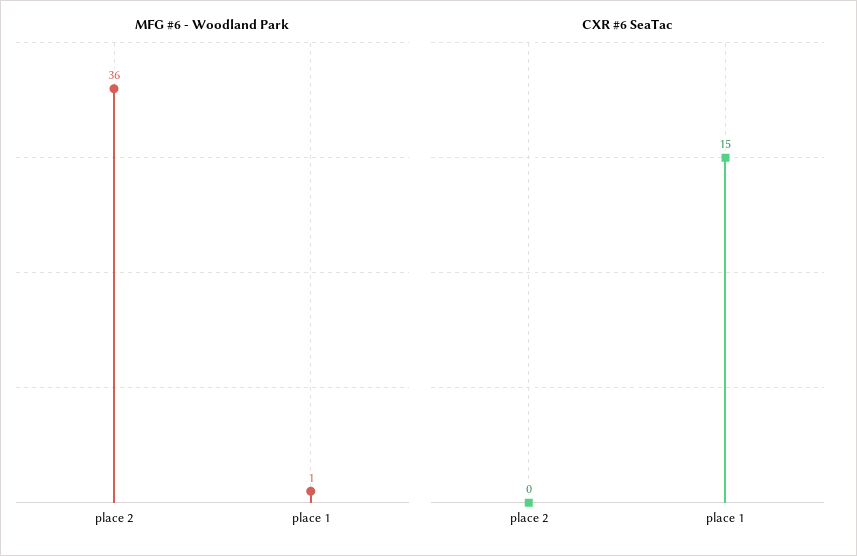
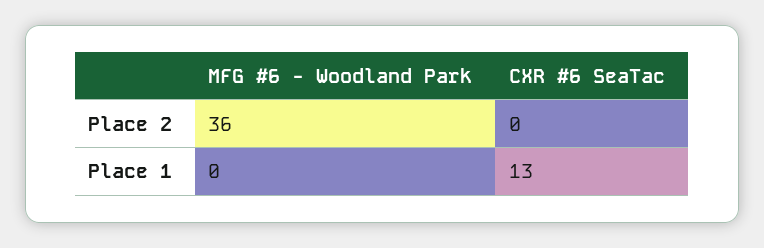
  {
    "MFG #6 - Woodland Park": {
      "place 2": 36,
-     "place 1": 1
+     "place 1": 0
    },
    "CXR #6 SeaTac": {
      "place 2": 0,
-     "place 1": 15
+     "place 1": 13
    }
  }

